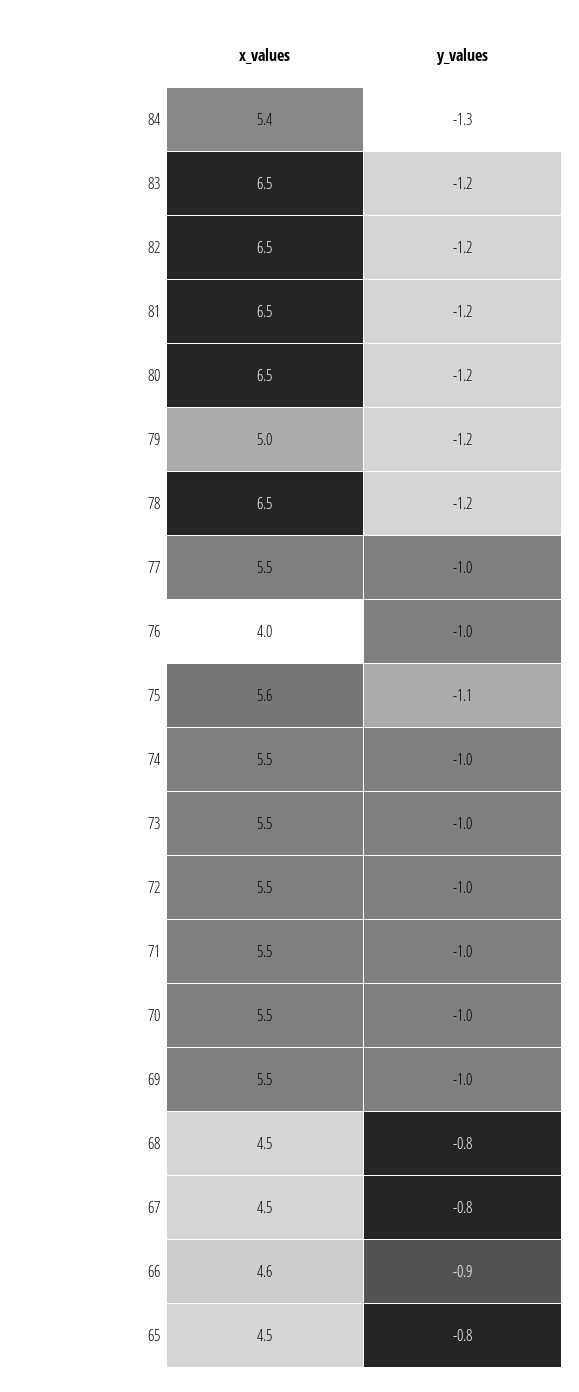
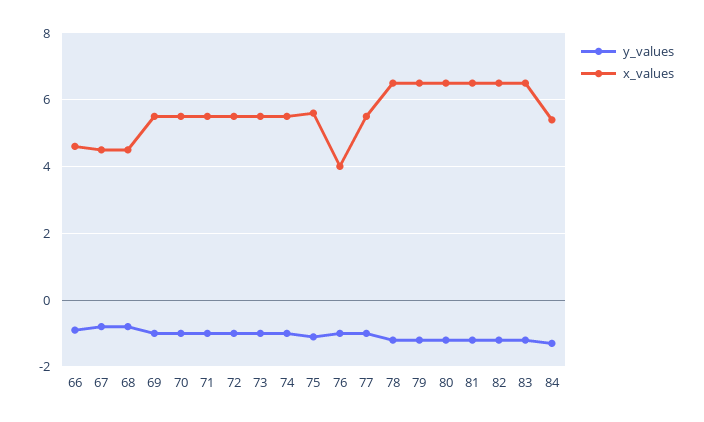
  {
    "x_values": {
      "84": 5.4,
      "83": 6.5,
      "82": 6.5,
      "81": 6.5,
      "80": 6.5,
-     "79": 5,
+     "79": 6.5,
      "78": 6.5,
      "77": 5.5,
      "76": 4,
      "75": 5.6,
      "74": 5.5,
      "73": 5.5,
      "72": 5.5,
      "71": 5.5,
      "70": 5.5,
      "69": 5.5,
      "68": 4.5,
      "67": 4.5,
-     "66": 4.6,
+     "66": 4.6
-     "65": 4.5
    },
    "y_values": {
      "84": -1.3,
      "83": -1.2,
      "82": -1.2,
      "81": -1.2,
      "80": -1.2,
      "79": -1.2,
      "78": -1.2,
      "77": -1,
      "76": -1,
      "75": -1.1,
      "74": -1,
      "73": -1,
      "72": -1,
      "71": -1,
      "70": -1,
      "69": -1,
      "68": -0.8,
      "67": -0.8,
-     "66": -0.9,
+     "66": -0.9
-     "65": -0.8
    }
  }

